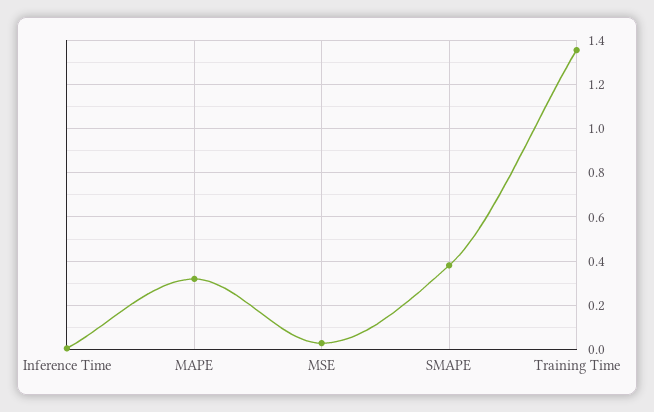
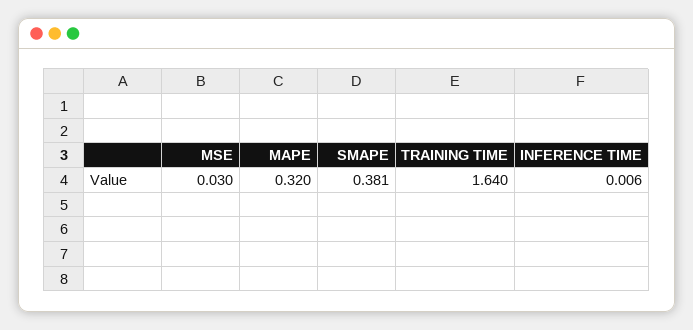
  {
    "Inference Time": 0.006,
    "MAPE": 0.32,
    "MSE": 0.03,
    "SMAPE": 0.381,
-   "Training Time": 1.35
+   "Training Time": 1.64
  }

